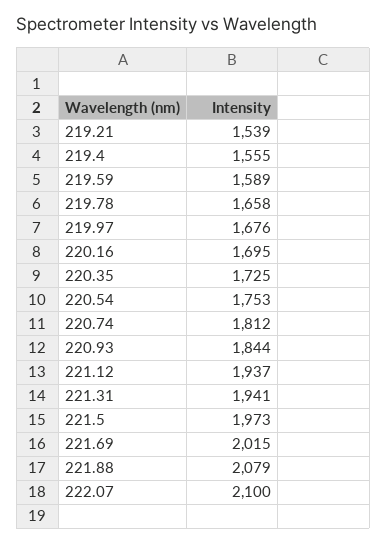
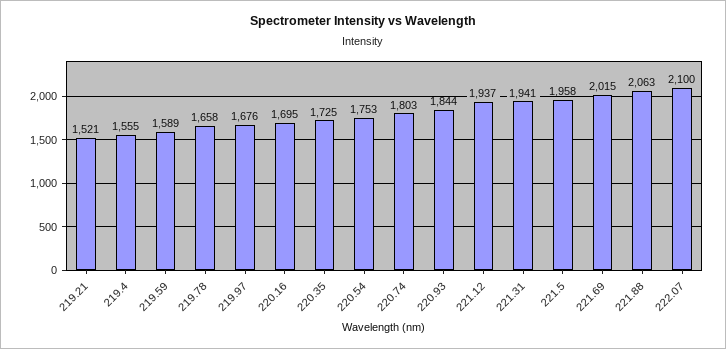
  {
-   "219.21": 1539,
+   "219.21": 1521,
    "219.4": 1555,
    "219.59": 1589,
    "219.78": 1658,
    "219.97": 1676,
    "220.16": 1695,
    "220.35": 1725,
    "220.54": 1753,
-   "220.74": 1812,
+   "220.74": 1803,
    "220.93": 1844,
    "221.12": 1937,
    "221.31": 1941,
-   "221.5": 1973,
+   "221.5": 1958,
    "221.69": 2015,
-   "221.88": 2079,
+   "221.88": 2063,
    "222.07": 2100
  }

